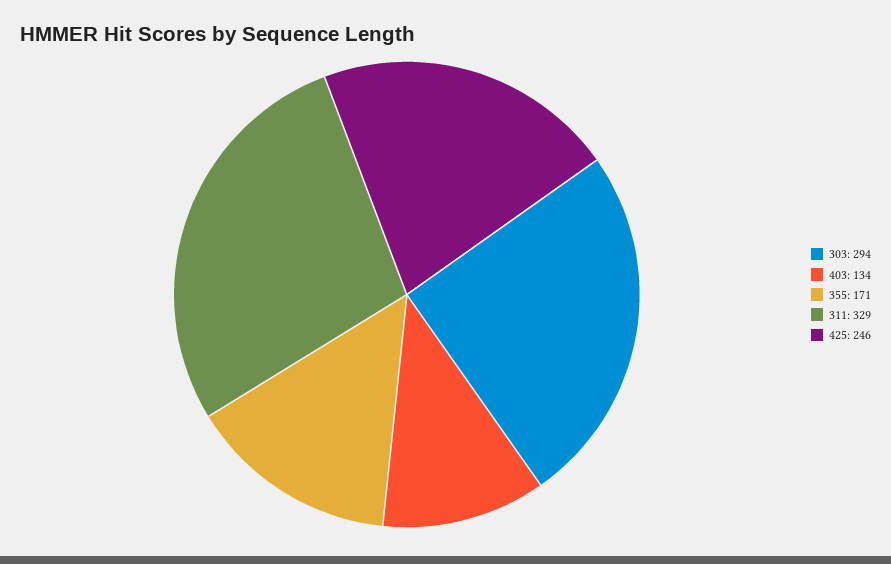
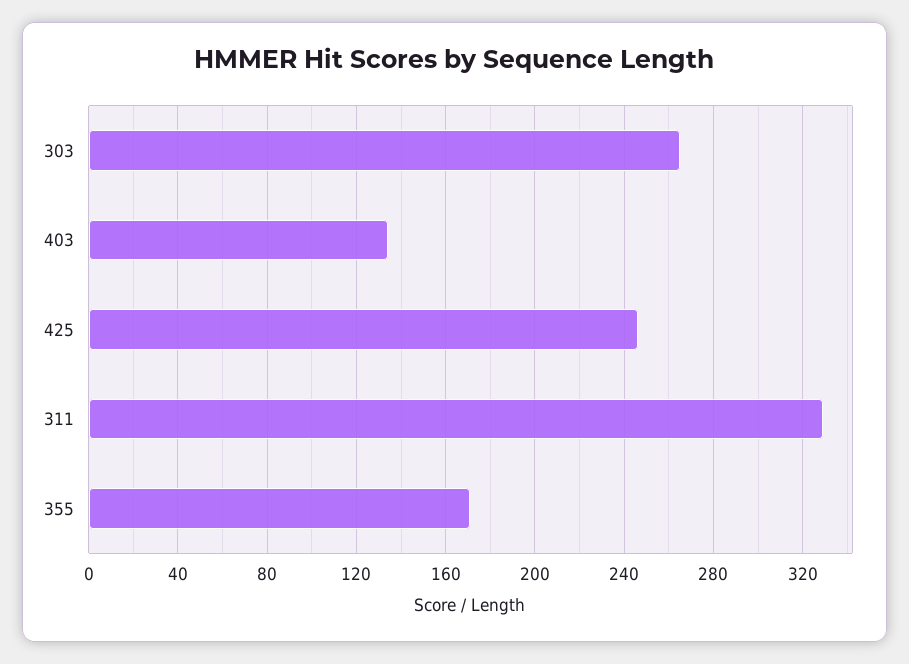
  {
-   "303": 294,
+   "303": 265,
    "403": 134,
    "355": 171,
    "311": 329,
    "425": 246
  }

